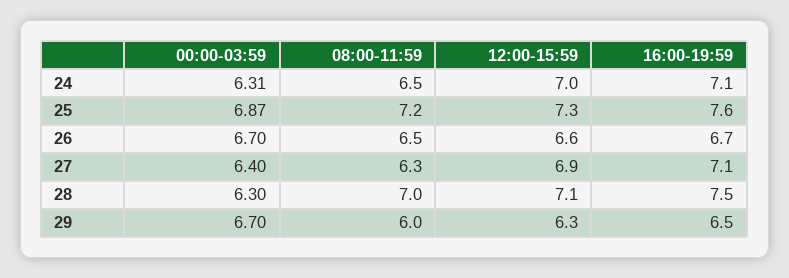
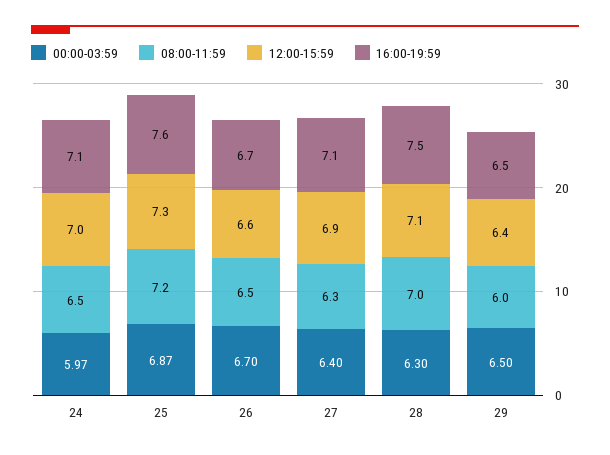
  {
    "00:00-03:59": {
-     "24": 6.31,
+     "24": 5.97,
      "25": 6.87,
      "26": 6.7,
      "27": 6.4,
      "28": 6.3,
-     "29": 6.7
+     "29": 6.5
    },
    "08:00-11:59": {
      "24": 6.5,
      "25": 7.2,
      "26": 6.5,
      "27": 6.3,
      "28": 7,
      "29": 6
    },
    "12:00-15:59": {
      "24": 7,
      "25": 7.3,
      "26": 6.6,
      "27": 6.9,
      "28": 7.1,
-     "29": 6.3
+     "29": 6.4
    },
    "16:00-19:59": {
      "24": 7.1,
      "25": 7.6,
      "26": 6.7,
      "27": 7.1,
      "28": 7.5,
      "29": 6.5
    }
  }

